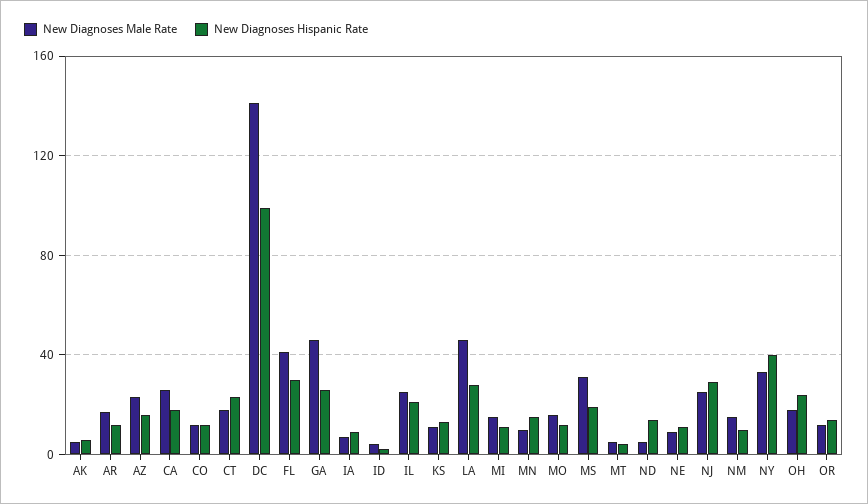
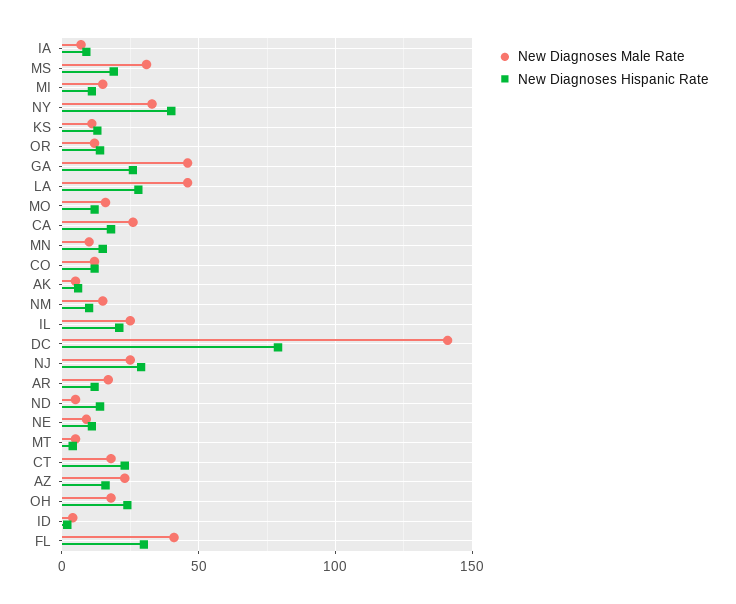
  {
    "New Diagnoses Male Rate": {
      "AK": 5,
      "AR": 15,
      "AZ": 25,
      "CA": 25,
      "CO": 10,
      "CT": 20,
      "DC": 140,
      "FL": 40,
      "GA": 45,
      "IA": 5,
      "ID": 5,
      "IL": 25,
      "KS": 10,
      "LA": 45,
      "MI": 15,
      "MN": 10,
      "MO": 15,
      "MS": 30,
      "MT": 5,
      "ND": 5,
      "NE": 10,
      "NJ": 25,
      "NM": 15,
      "NY": 35,
      "OH": 20,
      "OR": 10
    },
    "New Diagnoses Hispanic Rate": {
      "AK": 5,
      "AR": 10,
      "AZ": 15,
      "CA": 20,
      "CO": 10,
      "CT": 25,
-     "DC": 100,
+     "DC": 80,
      "FL": 30,
      "GA": 25,
      "IA": 10,
      "ID": 0,
      "IL": 20,
      "KS": 15,
      "LA": 30,
      "MI": 10,
      "MN": 15,
      "MO": 10,
      "MS": 20,
      "MT": 5,
      "ND": 15,
      "NE": 10,
      "NJ": 30,
      "NM": 10,
      "NY": 40,
      "OH": 25,
      "OR": 15
    }
  }

